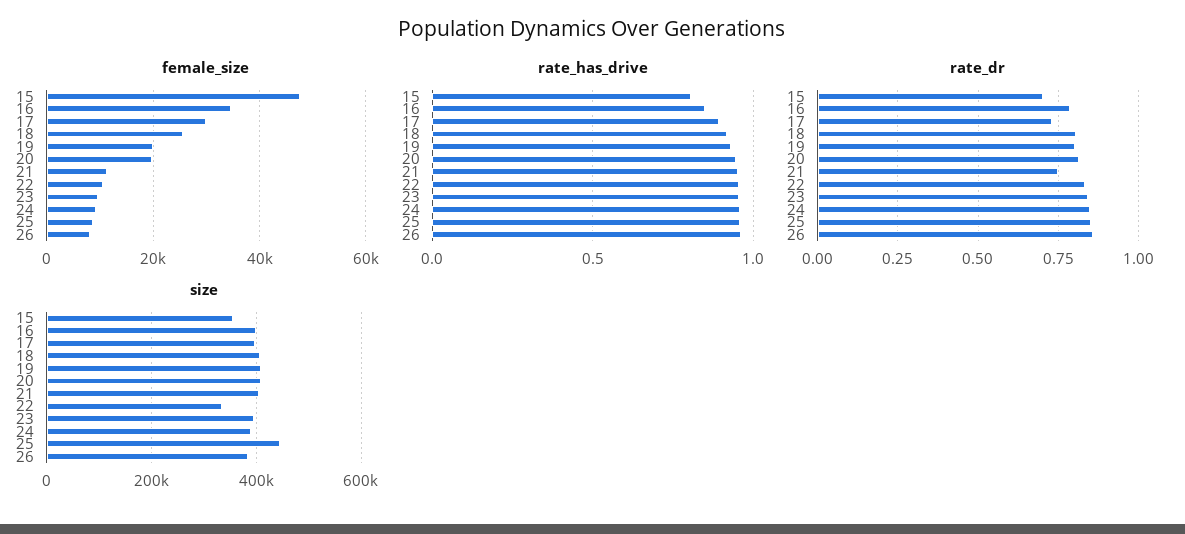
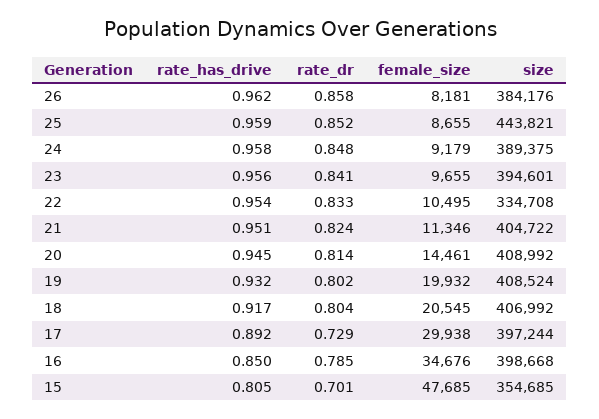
  {
    "female_size": {
      "15": 47685,
      "16": 34676,
      "17": 29938,
-     "18": 26000,
+     "18": 20545,
      "19": 19932,
-     "20": 20000,
+     "20": 14461,
      "21": 11346,
      "22": 10495,
      "23": 9655,
      "24": 9179,
      "25": 8655,
      "26": 8181
    },
    "rate_has_drive": {
      "15": 0.805,
      "16": 0.85,
      "17": 0.892,
      "18": 0.917,
      "19": 0.932,
      "20": 0.945,
      "21": 0.951,
      "22": 0.954,
      "23": 0.956,
      "24": 0.958,
      "25": 0.959,
      "26": 0.962
    },
    "rate_dr": {
      "15": 0.701,
      "16": 0.785,
      "17": 0.729,
      "18": 0.804,
      "19": 0.802,
      "20": 0.814,
-     "21": 0.75,
+     "21": 0.824,
      "22": 0.833,
      "23": 0.841,
      "24": 0.848,
      "25": 0.852,
      "26": 0.858
    },
    "size": {
      "15": 354685,
      "16": 398668,
      "17": 397244,
      "18": 406992,
      "19": 408524,
      "20": 408992,
      "21": 404722,
      "22": 334708,
      "23": 394601,
      "24": 389375,
      "25": 443821,
      "26": 384176
    }
  }

